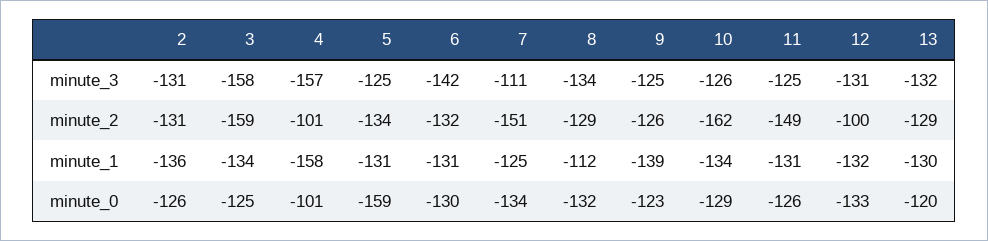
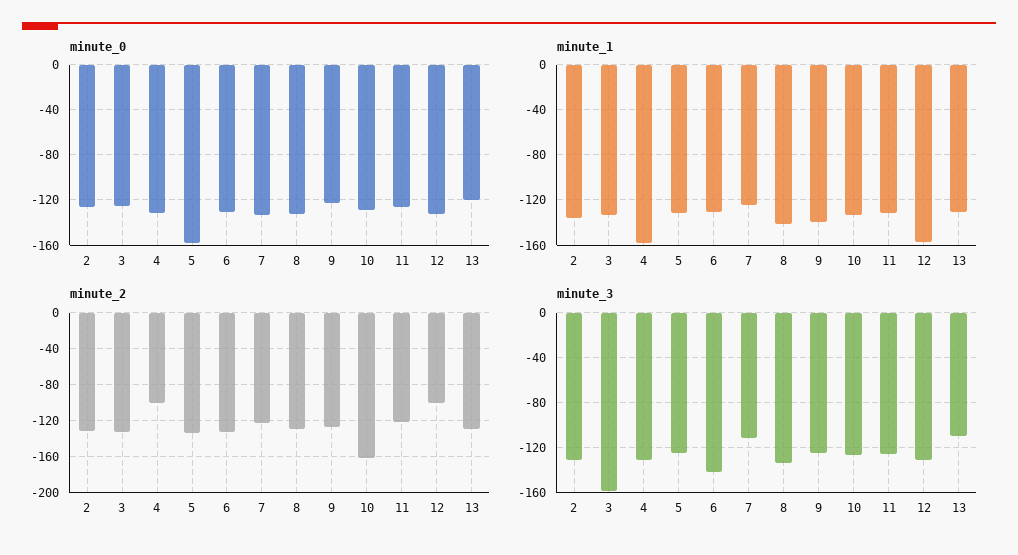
  {
    "minute_3": {
      "2": -131,
      "3": -158,
-     "4": -157,
+     "4": -130,
      "5": -125,
      "6": -142,
      "7": -111,
      "8": -134,
      "9": -125,
      "10": -126,
      "11": -125,
      "12": -131,
-     "13": -132
+     "13": -110
    },
    "minute_2": {
      "2": -131,
-     "3": -159,
+     "3": -130,
      "4": -101,
      "5": -134,
      "6": -132,
-     "7": -151,
+     "7": -120,
      "8": -129,
      "9": -126,
      "10": -162,
-     "11": -149,
+     "11": -120,
      "12": -100,
      "13": -129
    },
    "minute_1": {
      "2": -136,
      "3": -134,
      "4": -158,
      "5": -131,
      "6": -131,
      "7": -125,
-     "8": -112,
+     "8": -140,
      "9": -139,
      "10": -134,
      "11": -131,
-     "12": -132,
+     "12": -160,
      "13": -130
    },
    "minute_0": {
      "2": -126,
      "3": -125,
-     "4": -101,
+     "4": -130,
      "5": -159,
      "6": -130,
      "7": -134,
      "8": -132,
      "9": -123,
      "10": -129,
      "11": -126,
      "12": -133,
      "13": -120
    }
  }

